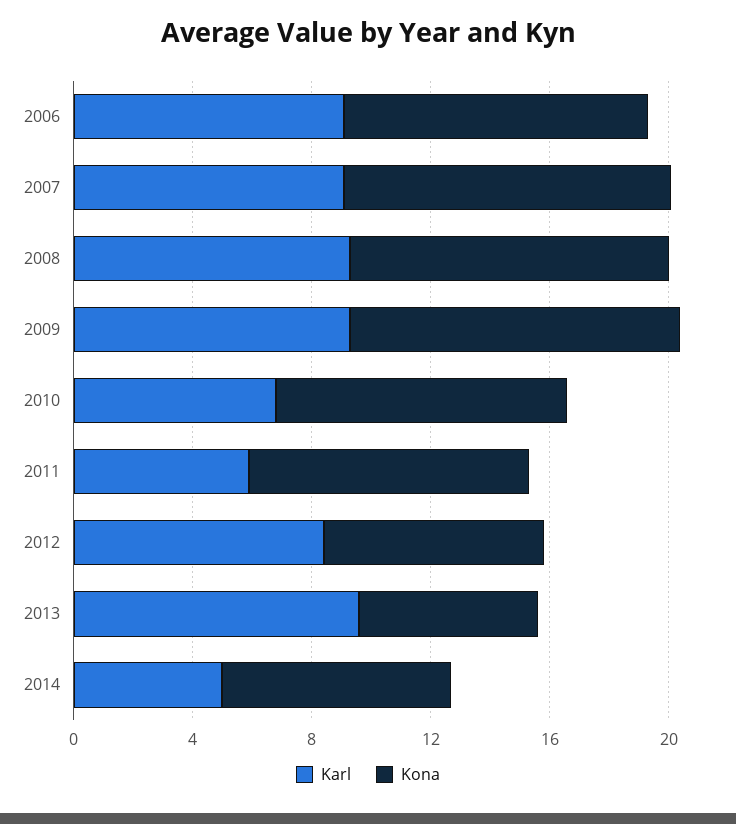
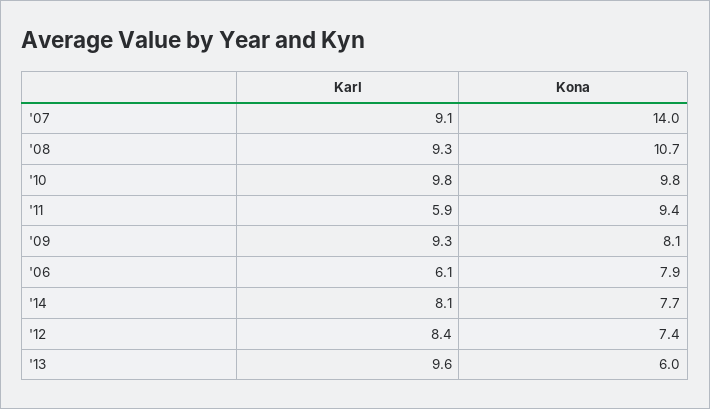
  {
    "Karl": {
-     "2006": 9,
+     "2006": 6.1,
      "2007": 9.1,
      "2008": 9.3,
      "2009": 9.3,
-     "2010": 7,
+     "2010": 9.8,
      "2011": 5.9,
      "2012": 8.4,
      "2013": 9.6,
-     "2014": 5
+     "2014": 8.1
    },
    "Kona": {
-     "2006": 10,
+     "2006": 7.9,
-     "2007": 11,
+     "2007": 14,
      "2008": 10.7,
-     "2009": 11,
+     "2009": 8.1,
      "2010": 9.8,
      "2011": 9.4,
      "2012": 7.4,
      "2013": 6,
      "2014": 7.7
    }
  }

